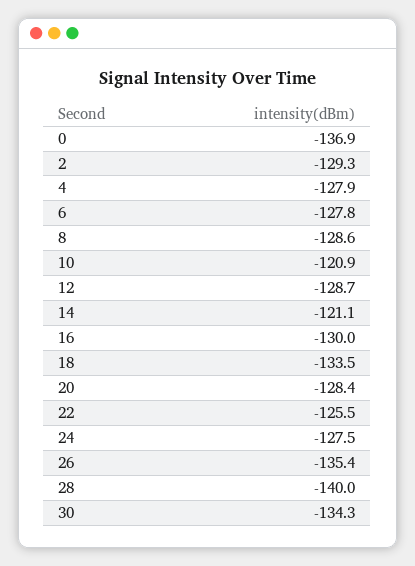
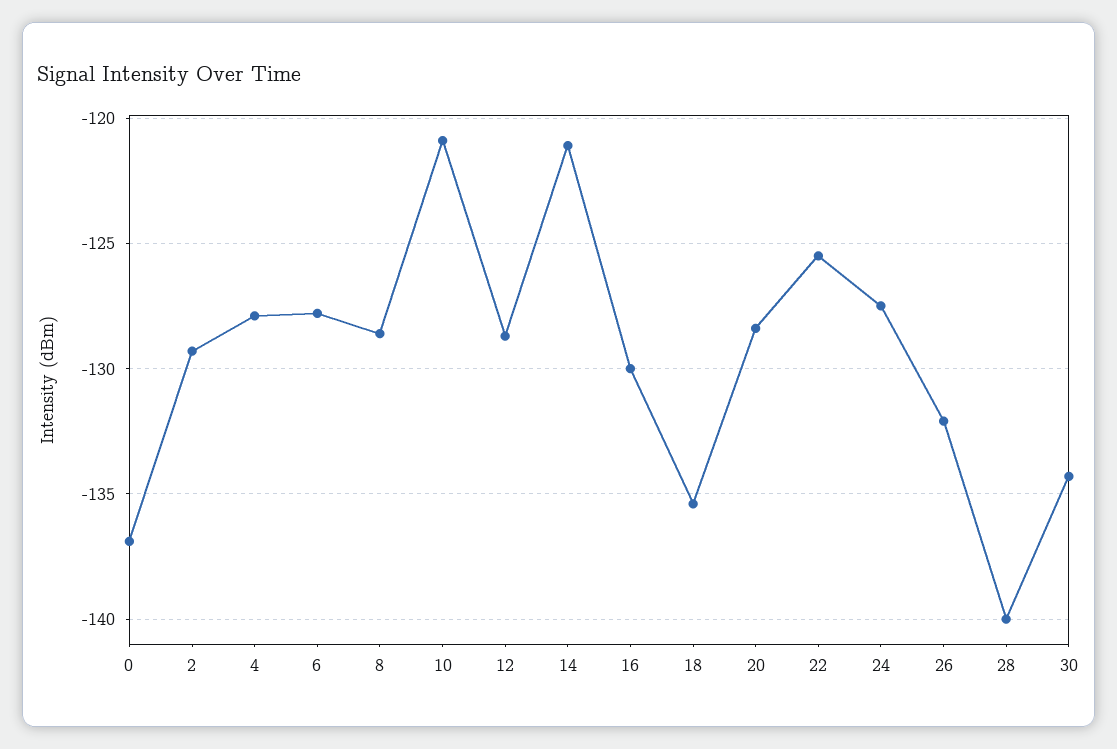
  {
    "0": -136.9,
    "2": -129.3,
    "4": -127.9,
    "6": -127.8,
    "8": -128.6,
    "10": -120.9,
    "12": -128.7,
    "14": -121.1,
    "16": -130,
-   "18": -133.5,
+   "18": -135.5,
    "20": -128.4,
    "22": -125.5,
    "24": -127.5,
-   "26": -135.4,
+   "26": -132,
    "28": -140,
    "30": -134.3
  }

